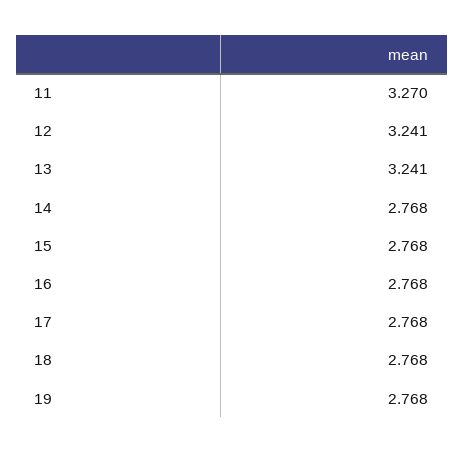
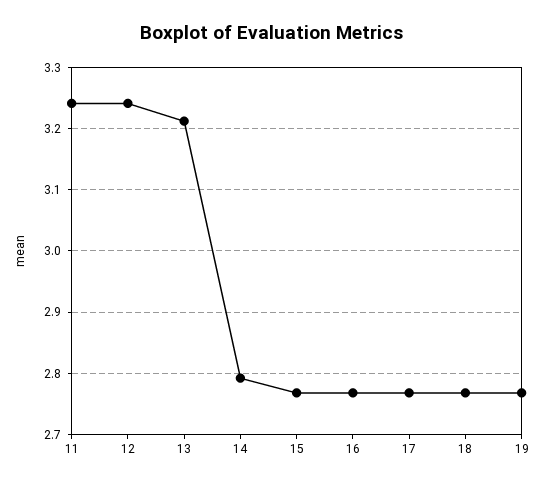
  {
-   "11": 3.27,
+   "11": 3.24,
    "12": 3.241,
-   "13": 3.241,
+   "13": 3.21,
-   "14": 2.768,
+   "14": 2.79,
    "15": 2.768,
    "16": 2.768,
    "17": 2.768,
    "18": 2.768,
    "19": 2.768
  }

